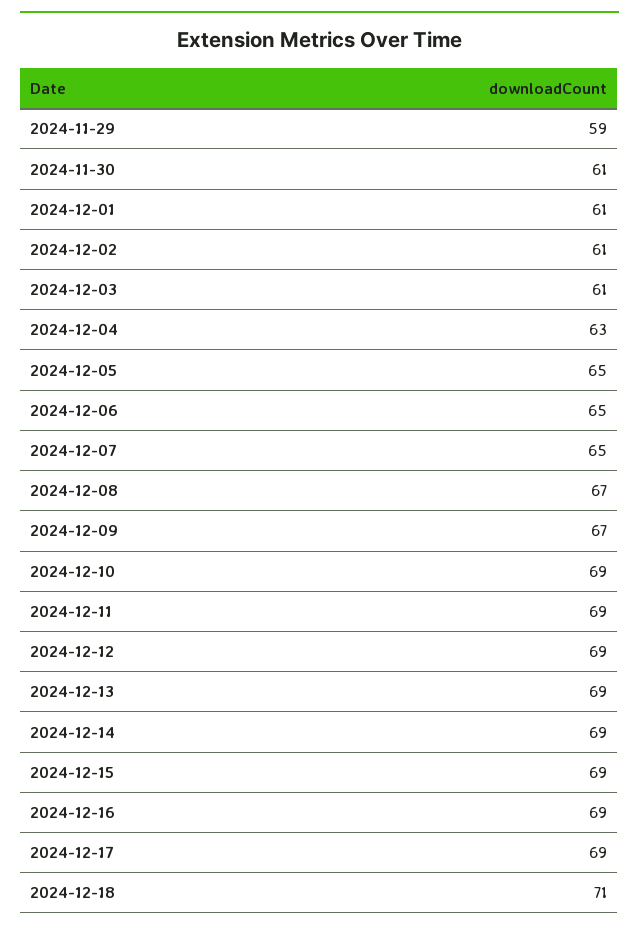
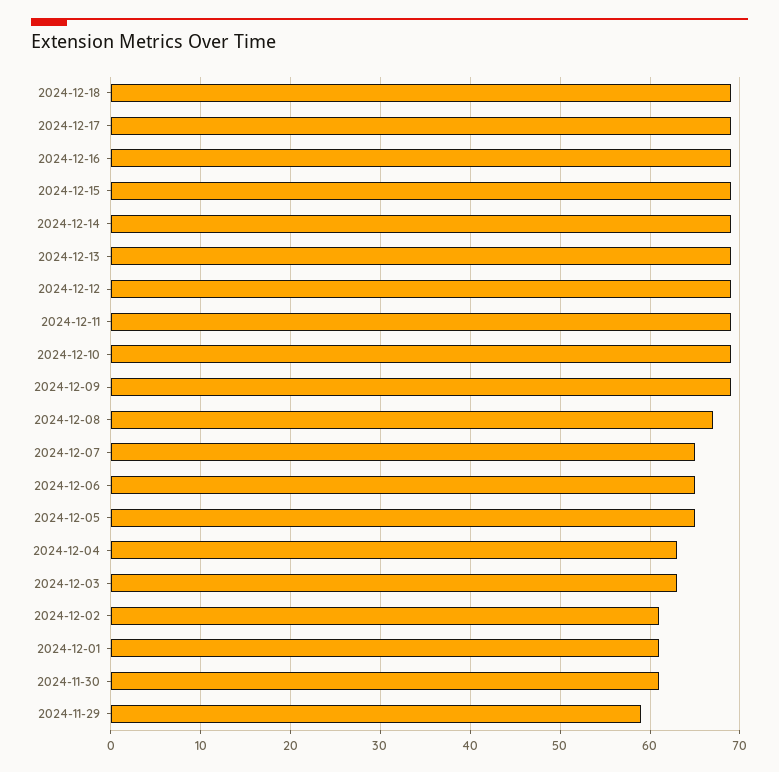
  {
    "2024-11-29": 59,
    "2024-11-30": 61,
    "2024-12-01": 61,
    "2024-12-02": 61,
-   "2024-12-03": 61,
+   "2024-12-03": 63,
    "2024-12-04": 63,
    "2024-12-05": 65,
    "2024-12-06": 65,
    "2024-12-07": 65,
    "2024-12-08": 67,
-   "2024-12-09": 67,
+   "2024-12-09": 69,
    "2024-12-10": 69,
    "2024-12-11": 69,
    "2024-12-12": 69,
    "2024-12-13": 69,
    "2024-12-14": 69,
    "2024-12-15": 69,
    "2024-12-16": 69,
    "2024-12-17": 69,
-   "2024-12-18": 71
+   "2024-12-18": 69
  }

